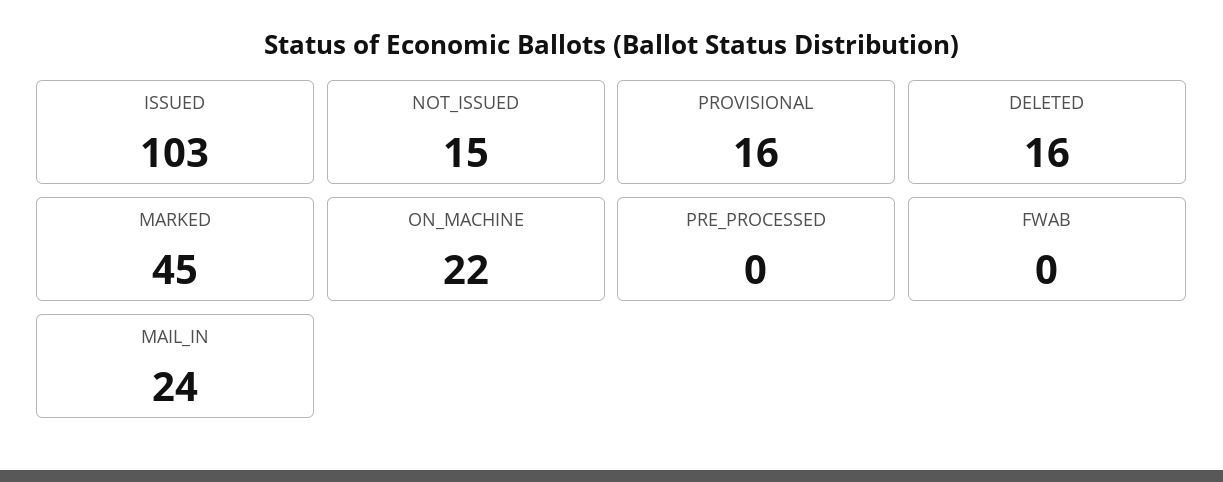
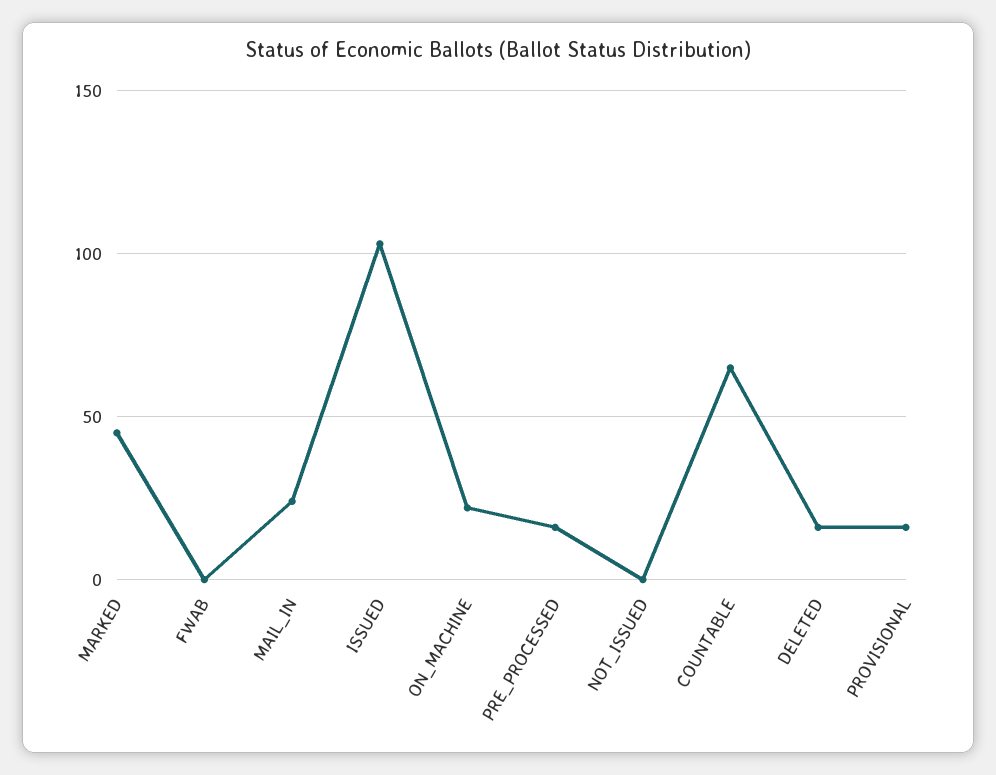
  {
    "ISSUED": 103,
-   "NOT_ISSUED": 15,
+   "NOT_ISSUED": 0,
    "PROVISIONAL": 16,
    "DELETED": 16,
    "MARKED": 45,
    "ON_MACHINE": 22,
-   "PRE_PROCESSED": 0,
+   "PRE_PROCESSED": 15,
    "FWAB": 0,
-   "MAIL_IN": 24
+   "MAIL_IN": 24,
+   "COUNTABLE": 65
  }

